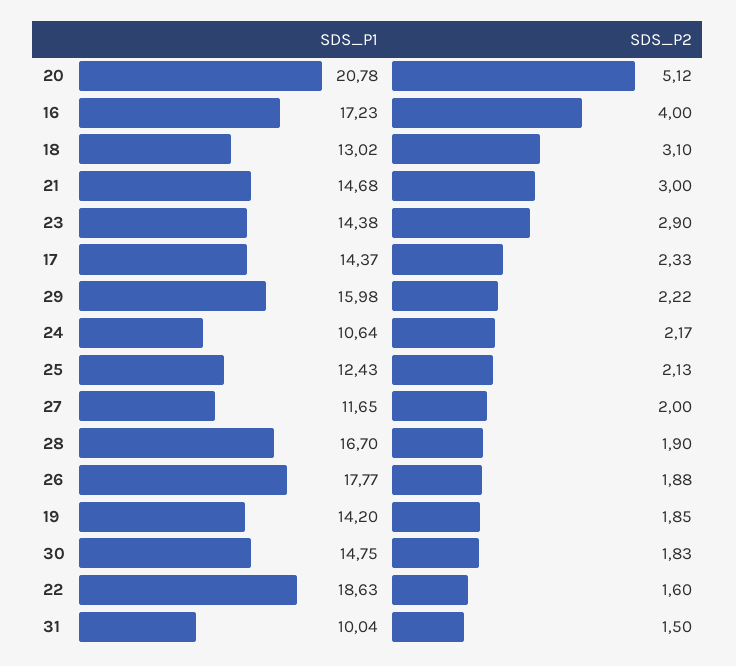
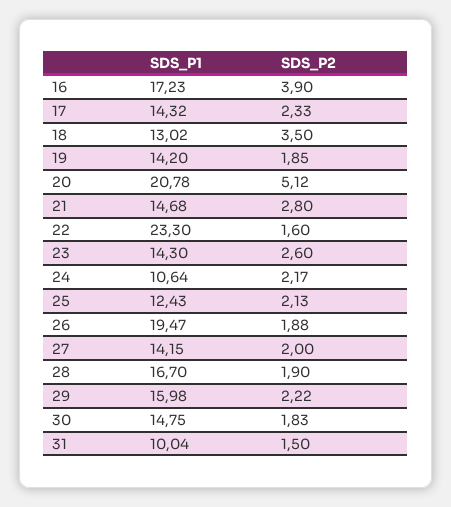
  {
    "SDS_P1": {
      "20": 20.78,
      "16": 17.23,
      "18": 13.02,
      "21": 14.68,
-     "23": 14.38,
+     "23": 14.3,
-     "17": 14.37,
+     "17": 14.32,
      "29": 15.98,
      "24": 10.64,
      "25": 12.43,
-     "27": 11.65,
+     "27": 14.15,
      "28": 16.7,
-     "26": 17.77,
+     "26": 19.47,
      "19": 14.2,
      "30": 14.75,
-     "22": 18.63,
+     "22": 23.3,
      "31": 10.04
    },
    "SDS_P2": {
      "20": 5.12,
-     "16": 4,
+     "16": 3.9,
-     "18": 3.1,
+     "18": 3.5,
-     "21": 3,
+     "21": 2.8,
-     "23": 2.9,
+     "23": 2.6,
      "17": 2.33,
      "29": 2.22,
      "24": 2.17,
      "25": 2.13,
      "27": 2,
      "28": 1.9,
      "26": 1.88,
      "19": 1.85,
      "30": 1.83,
      "22": 1.6,
      "31": 1.5
    }
  }

